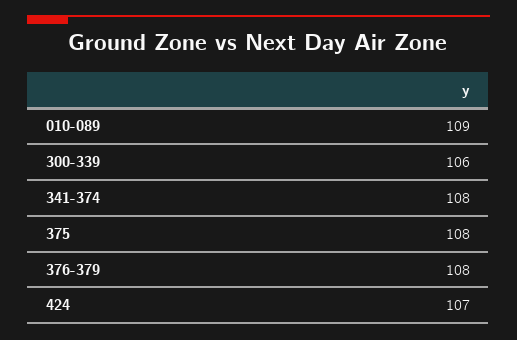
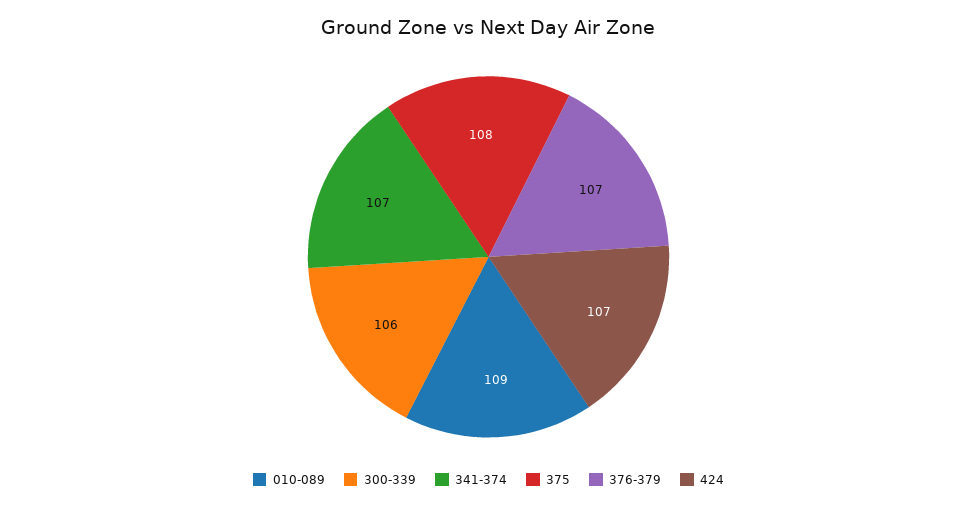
  {
    "010-089": 109,
    "300-339": 106,
-   "341-374": 108,
+   "341-374": 107,
    "375": 108,
-   "376-379": 108,
+   "376-379": 107,
    "424": 107
  }

